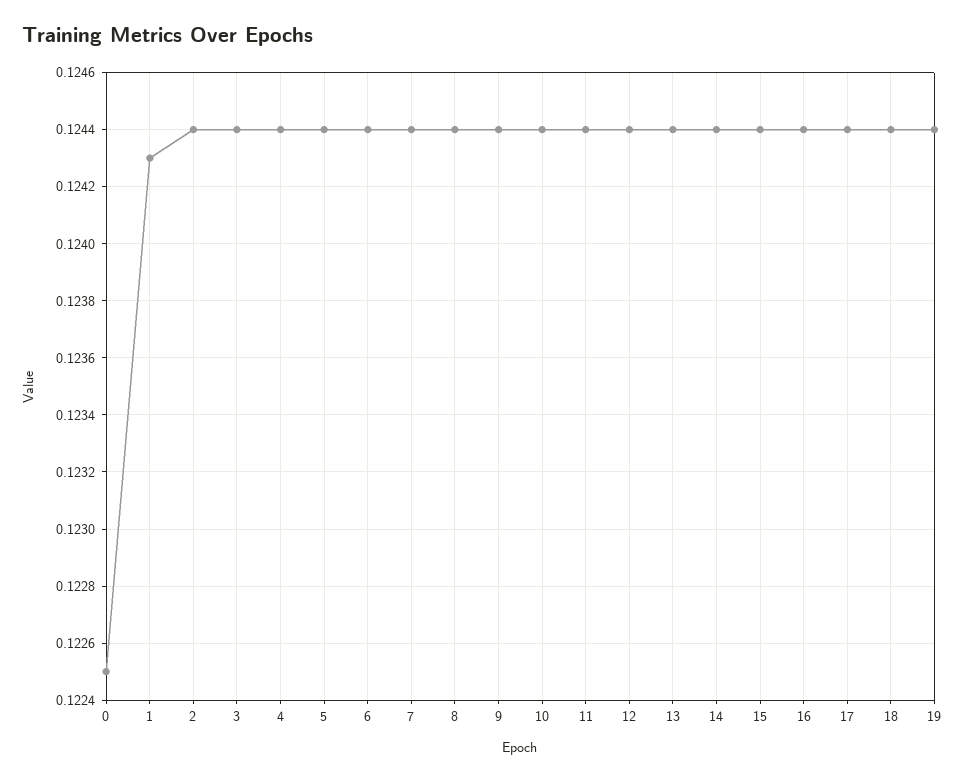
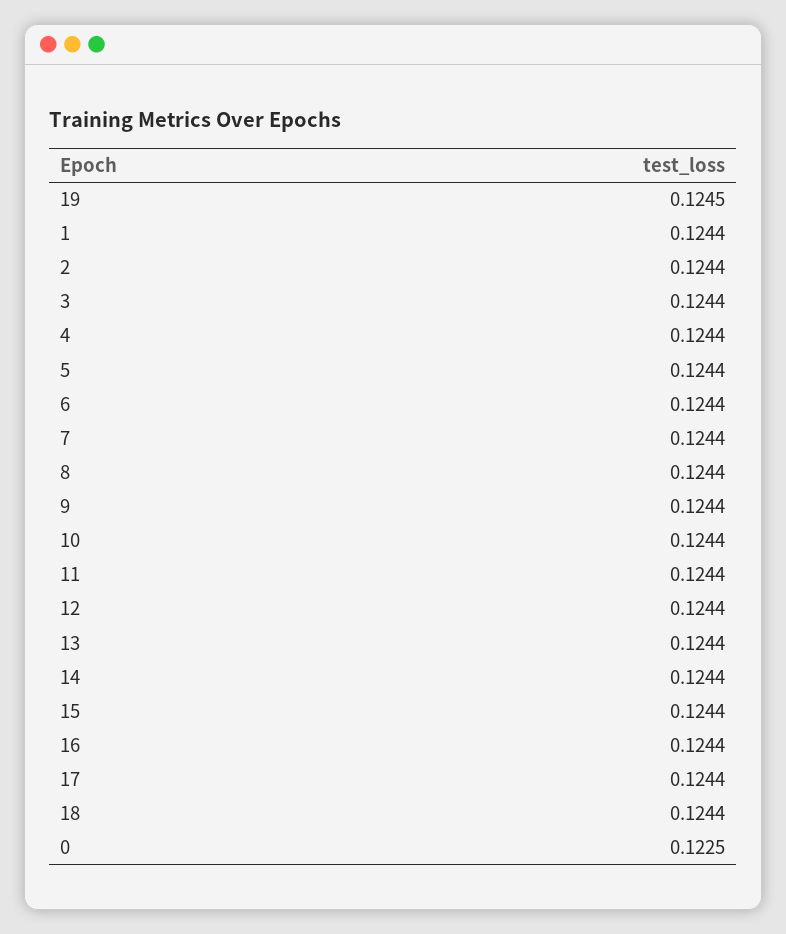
  {
    "0": 0.1225,
-   "1": 0.1243,
+   "1": 0.1244,
    "2": 0.1244,
    "3": 0.1244,
    "4": 0.1244,
    "5": 0.1244,
    "6": 0.1244,
    "7": 0.1244,
    "8": 0.1244,
    "9": 0.1244,
    "10": 0.1244,
    "11": 0.1244,
    "12": 0.1244,
    "13": 0.1244,
    "14": 0.1244,
    "15": 0.1244,
    "16": 0.1244,
    "17": 0.1244,
    "18": 0.1244,
-   "19": 0.1244
+   "19": 0.1245
  }

